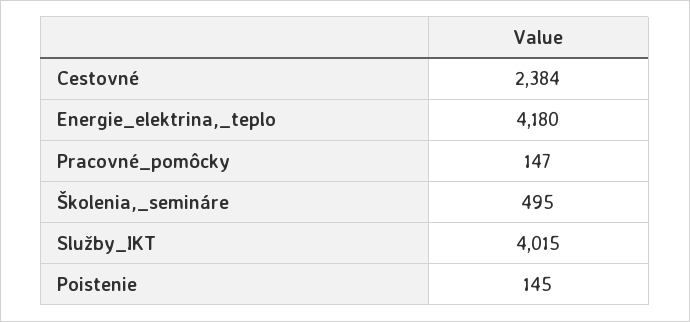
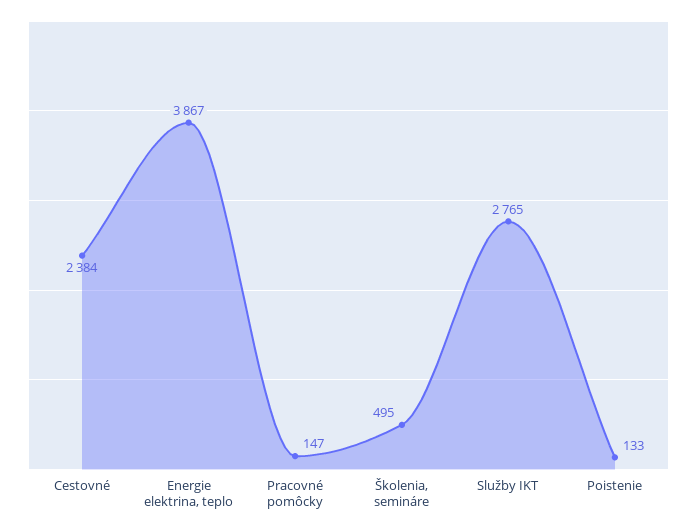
  {
    "Cestovné": 2384,
-   "Energie_elektrina,_teplo": 4180,
+   "Energie_elektrina,_teplo": 3867,
    "Pracovné_pomôcky": 147,
    "Školenia,_semináre": 495,
-   "Služby_IKT": 4015,
+   "Služby_IKT": 2765,
-   "Poistenie": 145
+   "Poistenie": 133
  }

